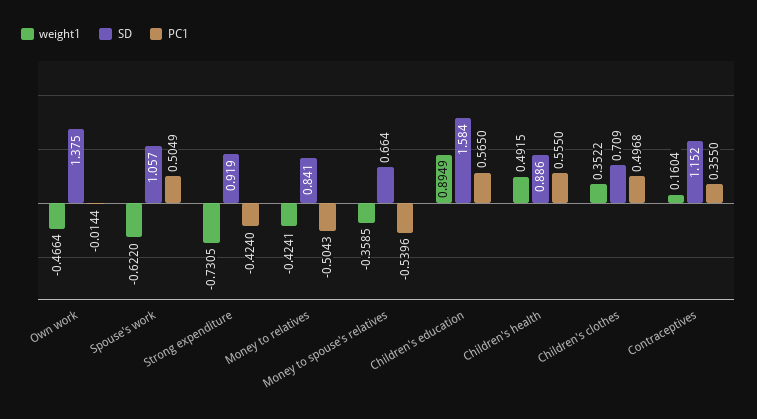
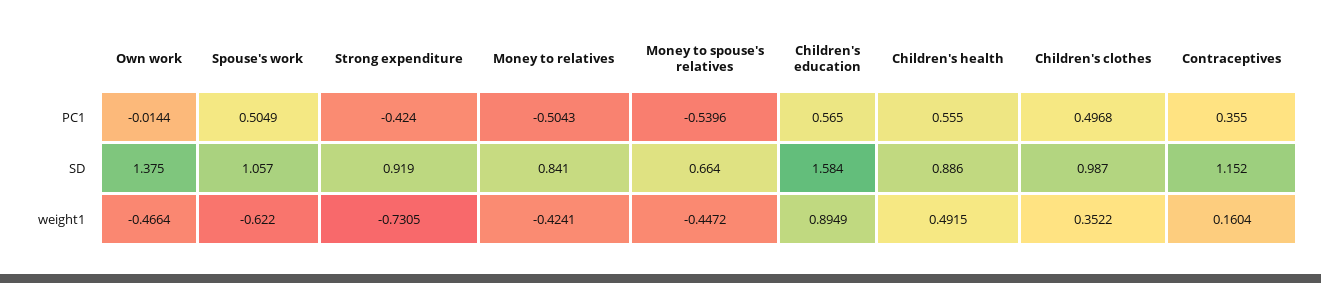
  {
    "weight1": {
      "Own work": -0.4664,
      "Spouse's work": -0.622,
      "Strong expenditure": -0.7305,
      "Money to relatives": -0.4241,
-     "Money to spouse's relatives": -0.3585,
+     "Money to spouse's relatives": -0.4472,
      "Children's education": 0.8949,
      "Children's health": 0.4915,
      "Children's clothes": 0.3522,
      "Contraceptives": 0.1604
    },
    "SD": {
      "Own work": 1.375,
      "Spouse's work": 1.057,
      "Strong expenditure": 0.919,
      "Money to relatives": 0.841,
      "Money to spouse's relatives": 0.664,
      "Children's education": 1.584,
      "Children's health": 0.886,
-     "Children's clothes": 0.709,
+     "Children's clothes": 0.987,
      "Contraceptives": 1.152
    },
    "PC1": {
      "Own work": -0.0144,
      "Spouse's work": 0.5049,
      "Strong expenditure": -0.424,
      "Money to relatives": -0.5043,
      "Money to spouse's relatives": -0.5396,
      "Children's education": 0.565,
      "Children's health": 0.555,
      "Children's clothes": 0.4968,
      "Contraceptives": 0.355
    }
  }

